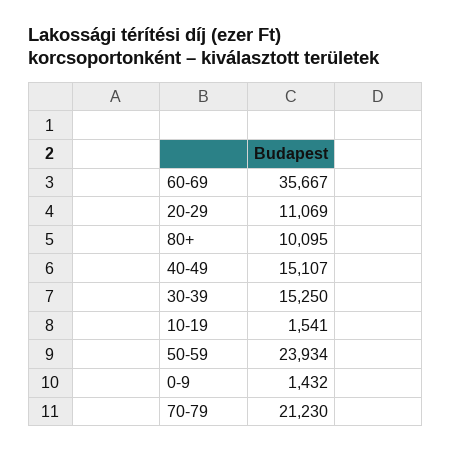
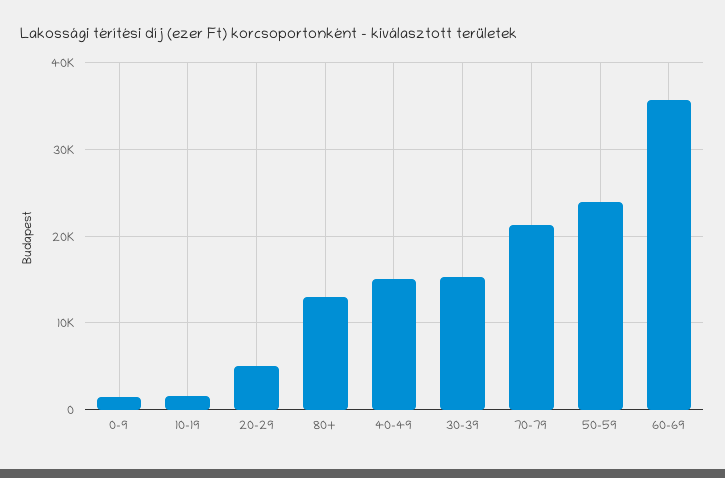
  {
    "60-69": 35667,
-   "20-29": 11069,
+   "20-29": 5000,
-   "80+": 10095,
+   "80+": 13000,
    "40-49": 15107,
    "30-39": 15250,
    "10-19": 1541,
    "50-59": 23934,
    "0-9": 1432,
    "70-79": 21230
  }

